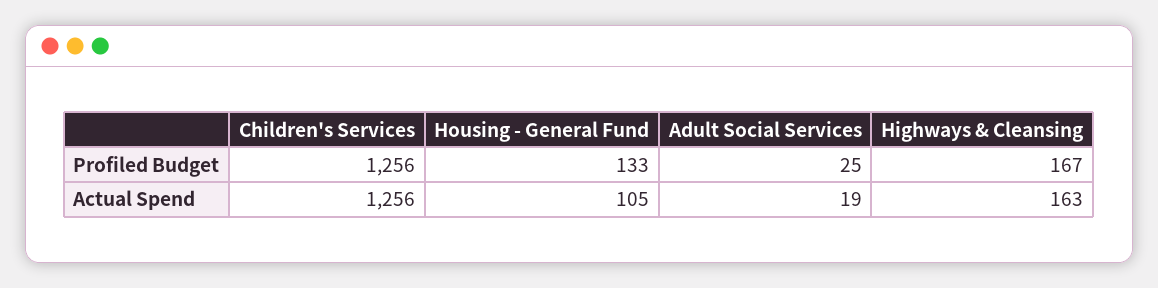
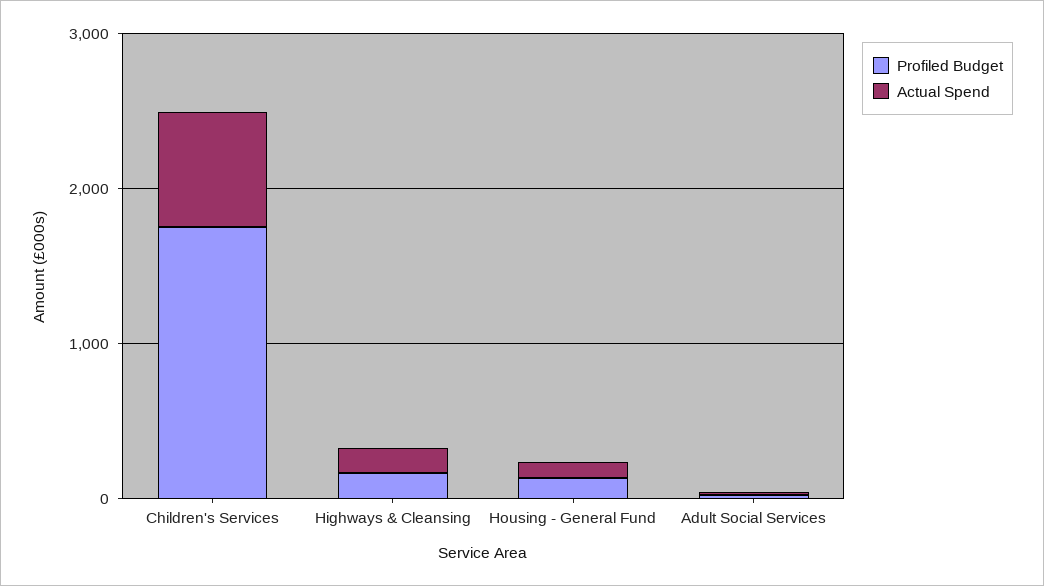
  {
    "Profiled Budget": {
-     "Children's Services": 1256,
+     "Children's Services": 1800,
      "Housing - General Fund": 133,
      "Adult Social Services": 25,
      "Highways & Cleansing": 167
    },
    "Actual Spend": {
-     "Children's Services": 1256,
+     "Children's Services": 800,
      "Housing - General Fund": 105,
      "Adult Social Services": 19,
      "Highways & Cleansing": 163
    }
  }

